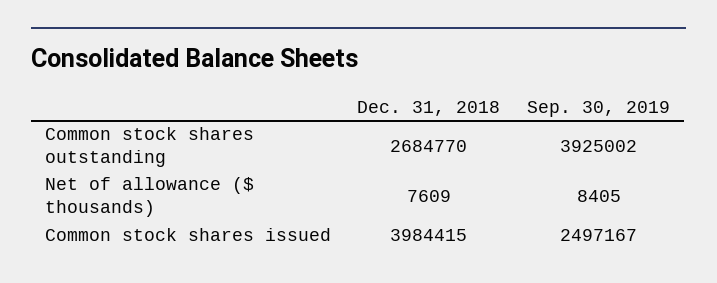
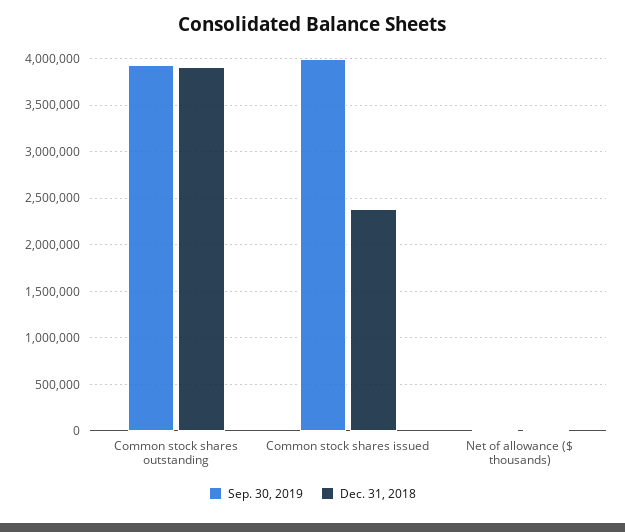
  {
    "Dec. 31, 2018": {
-     "Common stock shares outstanding": 2684770,
+     "Common stock shares outstanding": 3900000,
      "Net of allowance ($ thousands)": 7609,
-     "Common stock shares issued": 3984415
+     "Common stock shares issued": 2400000
    },
    "Sep. 30, 2019": {
      "Common stock shares outstanding": 3925002,
      "Net of allowance ($ thousands)": 8405,
-     "Common stock shares issued": 2497167
+     "Common stock shares issued": 4000000
    }
  }

